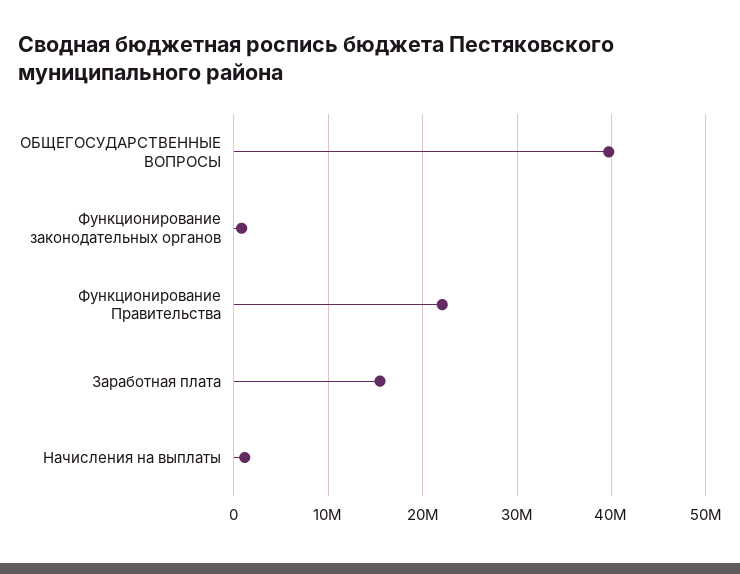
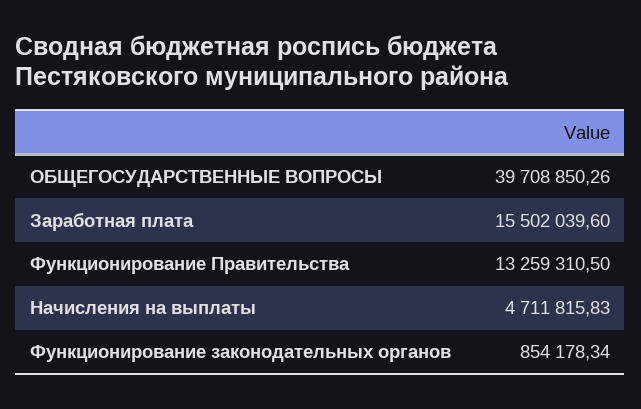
  {
    "ОБЩЕГОСУДАРСТВЕННЫЕ ВОПРОСЫ": 39708850.26,
    "Функционирование законодательных органов": 854178.34,
-   "Функционирование Правительства": 22000000,
+   "Функционирование Правительства": 13259310.5,
    "Заработная плата": 15502039.6,
-   "Начисления на выплаты": 1000000
+   "Начисления на выплаты": 4711815.83
  }

